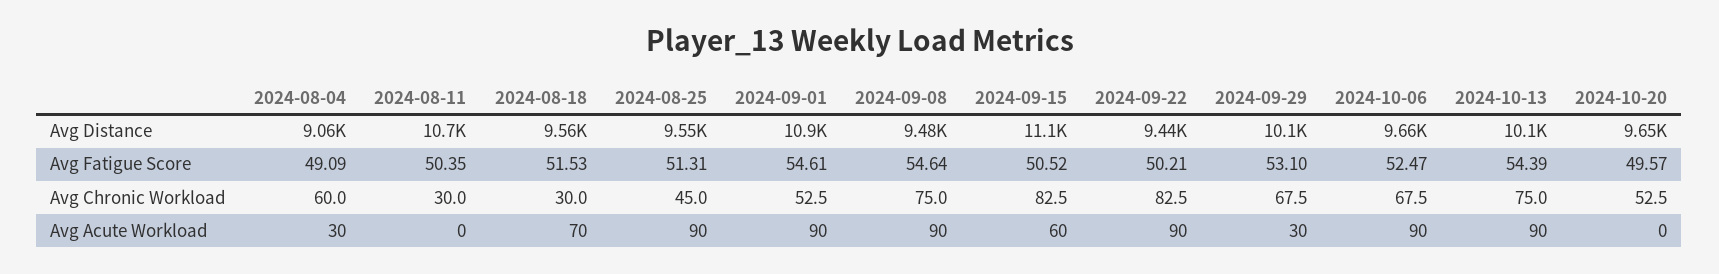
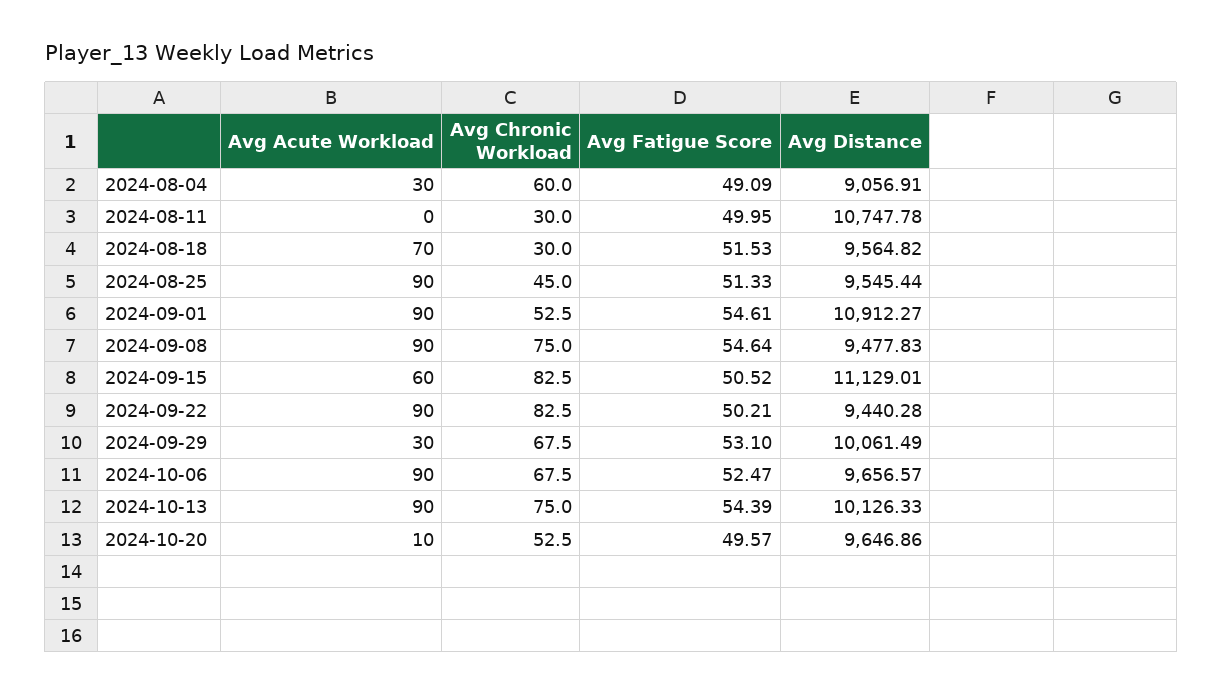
  {
    "2024-08-04": {
      "Avg Distance": 9056.91,
      "Avg Fatigue Score": 49.09,
      "Avg Chronic Workload": 60,
      "Avg Acute Workload": 30
    },
    "2024-08-11": {
      "Avg Distance": 10747.78,
-     "Avg Fatigue Score": 50.35,
+     "Avg Fatigue Score": 49.95,
      "Avg Chronic Workload": 30,
      "Avg Acute Workload": 0
    },
    "2024-08-18": {
      "Avg Distance": 9564.82,
      "Avg Fatigue Score": 51.53,
      "Avg Chronic Workload": 30,
      "Avg Acute Workload": 70
    },
    "2024-08-25": {
      "Avg Distance": 9545.44,
-     "Avg Fatigue Score": 51.31,
+     "Avg Fatigue Score": 51.33,
      "Avg Chronic Workload": 45,
      "Avg Acute Workload": 90
    },
    "2024-09-01": {
      "Avg Distance": 10912.27,
      "Avg Fatigue Score": 54.61,
      "Avg Chronic Workload": 52.5,
      "Avg Acute Workload": 90
    },
    "2024-09-08": {
      "Avg Distance": 9477.83,
      "Avg Fatigue Score": 54.64,
      "Avg Chronic Workload": 75,
      "Avg Acute Workload": 90
    },
    "2024-09-15": {
      "Avg Distance": 11129.01,
      "Avg Fatigue Score": 50.52,
      "Avg Chronic Workload": 82.5,
      "Avg Acute Workload": 60
    },
    "2024-09-22": {
      "Avg Distance": 9440.28,
      "Avg Fatigue Score": 50.21,
      "Avg Chronic Workload": 82.5,
      "Avg Acute Workload": 90
    },
    "2024-09-29": {
      "Avg Distance": 10061.49,
      "Avg Fatigue Score": 53.1,
      "Avg Chronic Workload": 67.5,
      "Avg Acute Workload": 30
    },
    "2024-10-06": {
      "Avg Distance": 9656.57,
      "Avg Fatigue Score": 52.47,
      "Avg Chronic Workload": 67.5,
      "Avg Acute Workload": 90
    },
    "2024-10-13": {
      "Avg Distance": 10126.33,
      "Avg Fatigue Score": 54.39,
      "Avg Chronic Workload": 75,
      "Avg Acute Workload": 90
    },
    "2024-10-20": {
      "Avg Distance": 9646.86,
      "Avg Fatigue Score": 49.57,
      "Avg Chronic Workload": 52.5,
-     "Avg Acute Workload": 0
+     "Avg Acute Workload": 10
    }
  }

